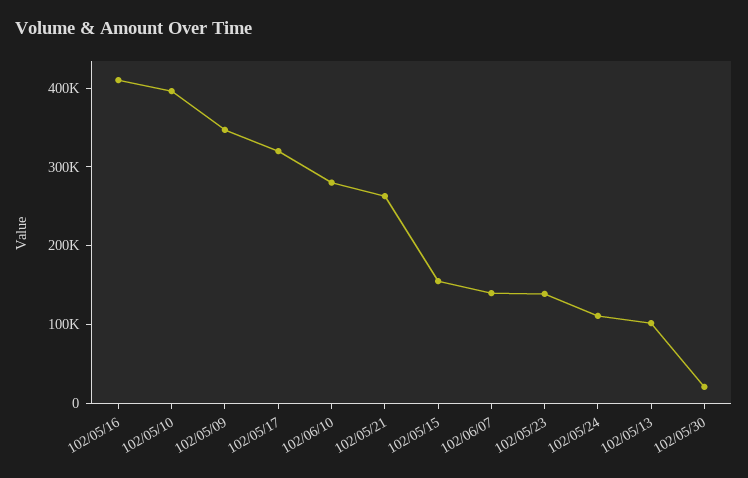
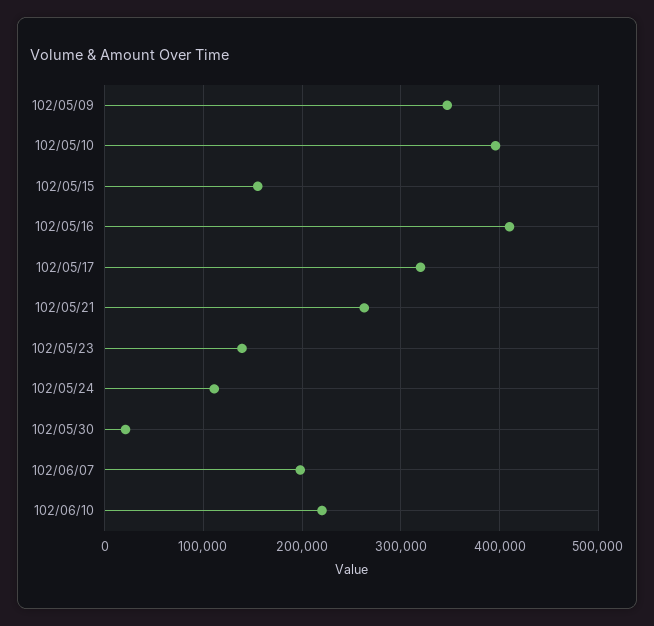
  {
    "102/05/16": 410000,
    "102/05/10": 400000,
    "102/05/09": 350000,
    "102/05/17": 320000,
-   "102/06/10": 280000,
+   "102/06/10": 220000,
    "102/05/21": 260000,
    "102/05/15": 160000,
-   "102/06/07": 140000,
+   "102/06/07": 200000,
    "102/05/23": 140000,
    "102/05/24": 110000,
-   "102/05/13": 100000,
    "102/05/30": 20000
  }

